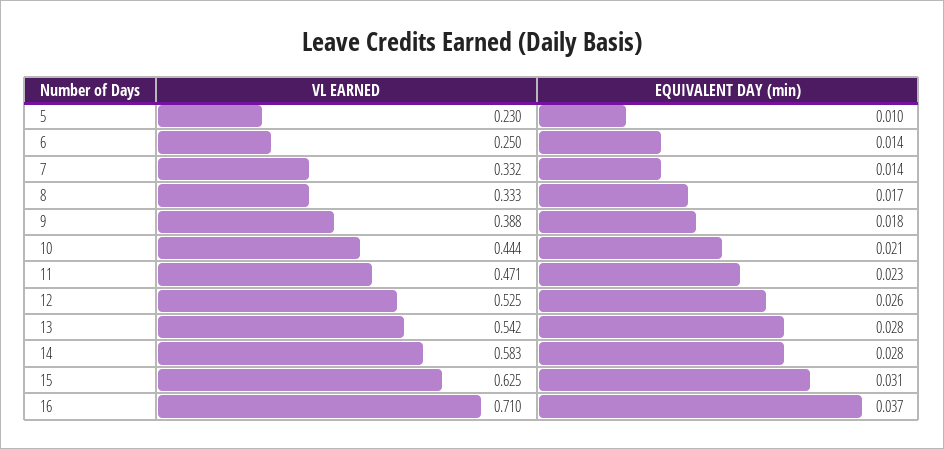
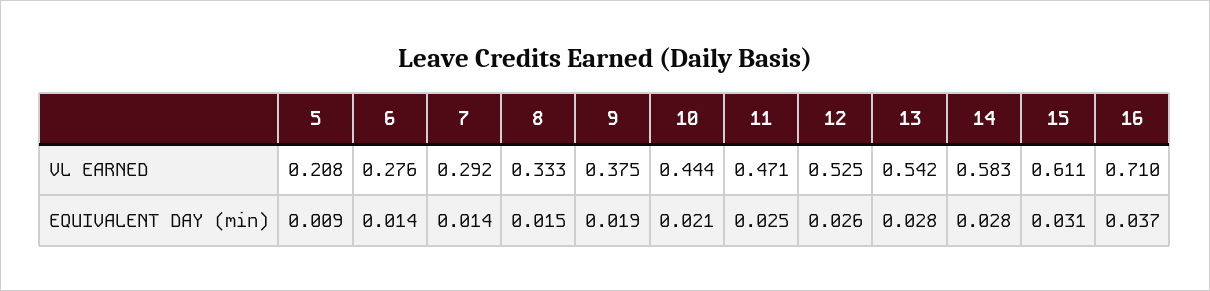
  {
    "VL EARNED": {
-     "5": 0.23,
+     "5": 0.208,
-     "6": 0.25,
+     "6": 0.276,
-     "7": 0.332,
+     "7": 0.292,
      "8": 0.333,
-     "9": 0.388,
+     "9": 0.375,
      "10": 0.444,
      "11": 0.471,
      "12": 0.525,
      "13": 0.542,
      "14": 0.583,
-     "15": 0.625,
+     "15": 0.611,
      "16": 0.71
    },
    "EQUIVALENT DAY (min)": {
-     "5": 0.01,
+     "5": 0.009,
      "6": 0.014,
      "7": 0.014,
-     "8": 0.017,
+     "8": 0.015,
-     "9": 0.018,
+     "9": 0.019,
      "10": 0.021,
-     "11": 0.023,
+     "11": 0.025,
      "12": 0.026,
      "13": 0.028,
      "14": 0.028,
      "15": 0.031,
      "16": 0.037
    }
  }

